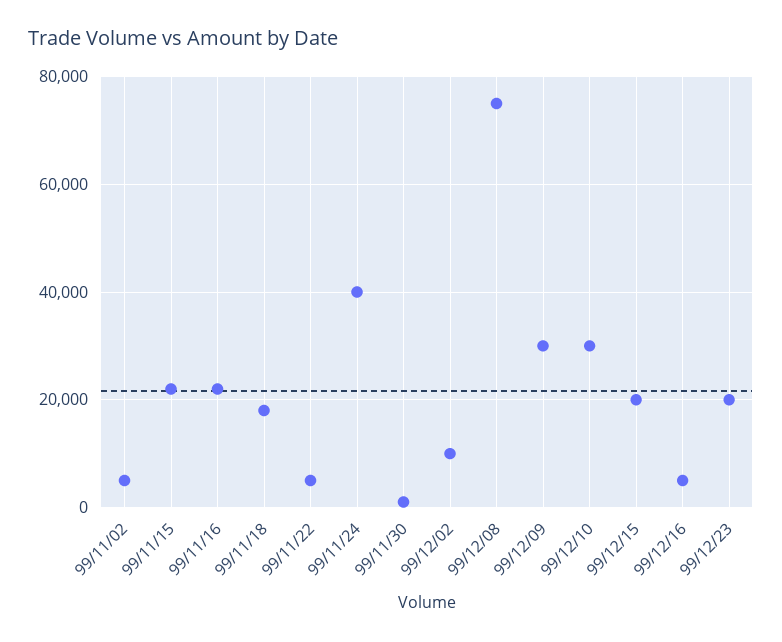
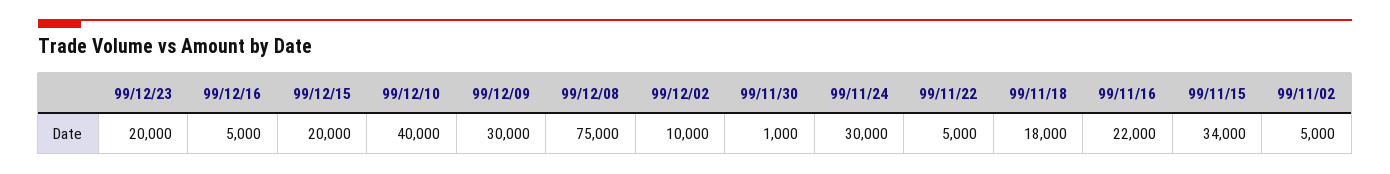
  {
    "99/11/02": 5000,
-   "99/11/15": 22000,
+   "99/11/15": 34000,
    "99/11/16": 22000,
    "99/11/18": 18000,
    "99/11/22": 5000,
-   "99/11/24": 40000,
+   "99/11/24": 30000,
    "99/11/30": 1000,
    "99/12/02": 10000,
    "99/12/08": 75000,
    "99/12/09": 30000,
-   "99/12/10": 30000,
+   "99/12/10": 40000,
    "99/12/15": 20000,
    "99/12/16": 5000,
    "99/12/23": 20000
  }

